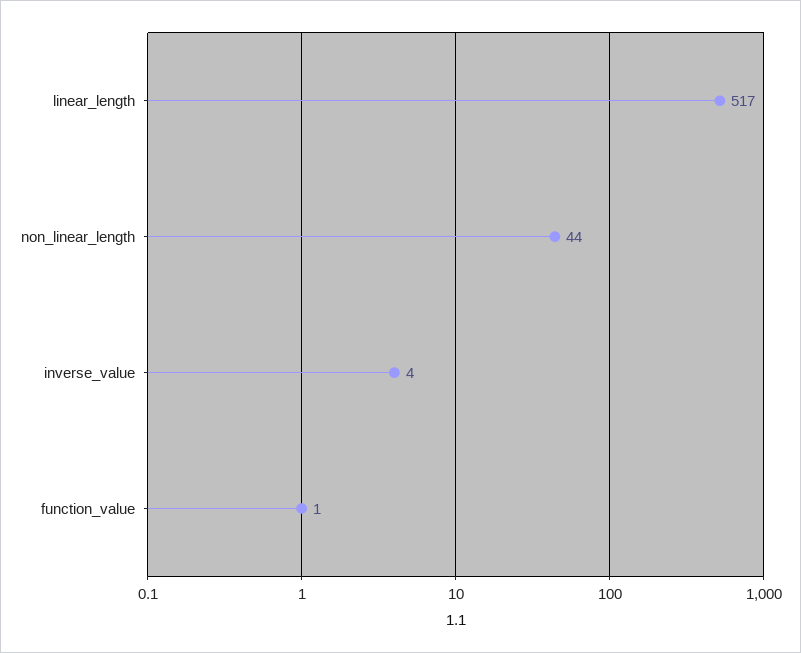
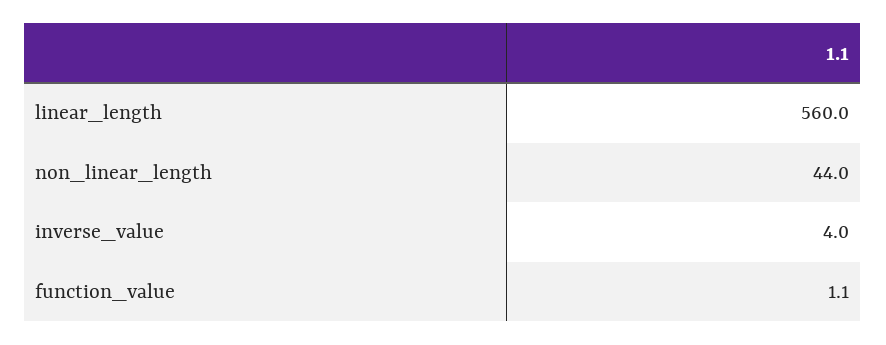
  {
-   "linear_length": 517,
+   "linear_length": 560,
    "non_linear_length": 44,
    "inverse_value": 4,
    "function_value": 1.1
  }

